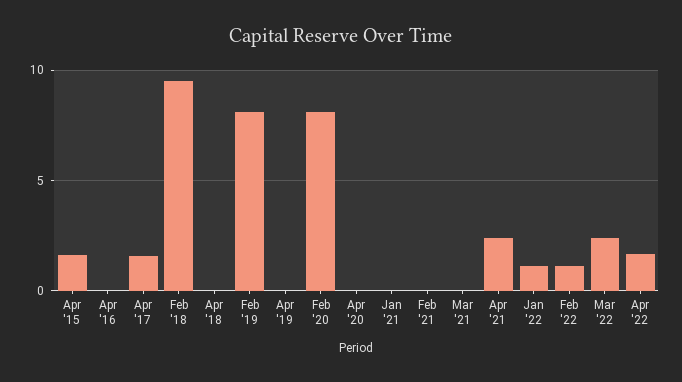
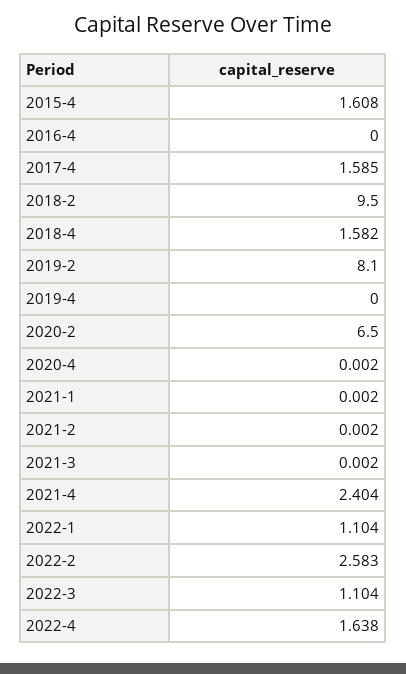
  {
    "Apr '15": 1.608,
    "Apr '16": 0,
    "Apr '17": 1.585,
    "Feb '18": 9.5,
-   "Apr '18": 0,
+   "Apr '18": 1.582,
    "Feb '19": 8.1,
    "Apr '19": 0,
-   "Feb '20": 8,
+   "Feb '20": 6.5,
    "Apr '20": 0.002,
    "Jan '21": 0.002,
    "Feb '21": 0.002,
    "Mar '21": 0.002,
    "Apr '21": 2.404,
    "Jan '22": 1.104,
-   "Feb '22": 1,
+   "Feb '22": 2.583,
-   "Mar '22": 2.5,
+   "Mar '22": 1.104,
    "Apr '22": 1.638
  }

